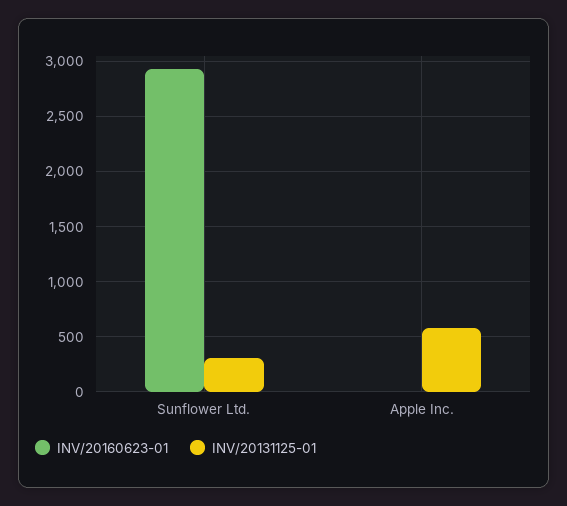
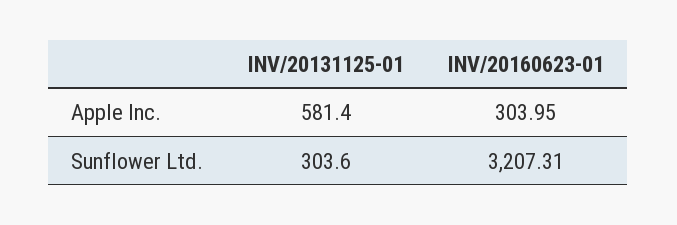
  {
    "INV/20160623-01": {
-     "Sunflower Ltd.": 2900,
+     "Sunflower Ltd.": 3207.31,
-     "Apple Inc.": 0
+     "Apple Inc.": 303.95
    },
    "INV/20131125-01": {
      "Sunflower Ltd.": 303.6,
      "Apple Inc.": 581.4
    }
  }

